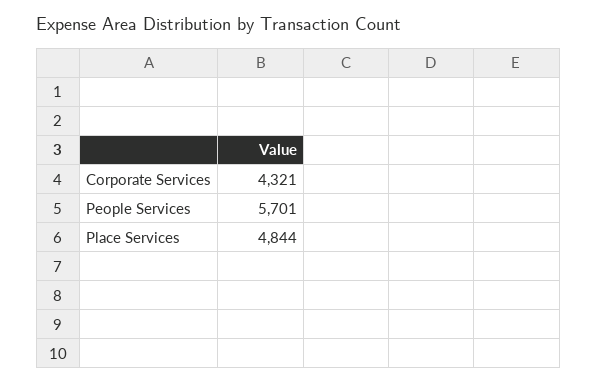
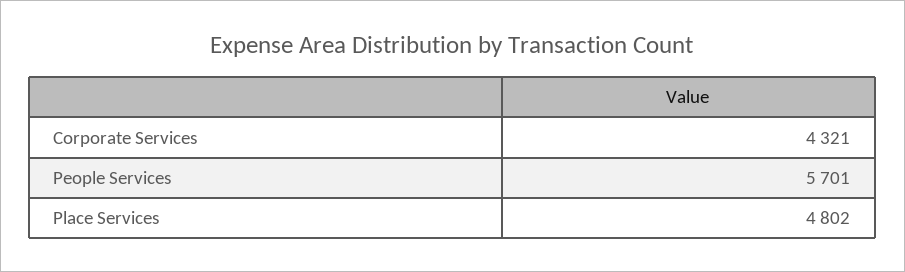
  {
    "Corporate Services": 4321,
    "People Services": 5701,
-   "Place Services": 4844
+   "Place Services": 4802
  }

